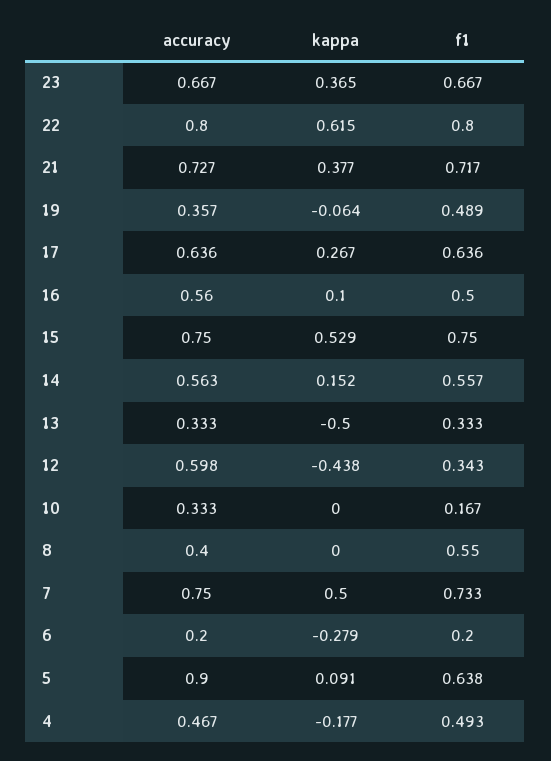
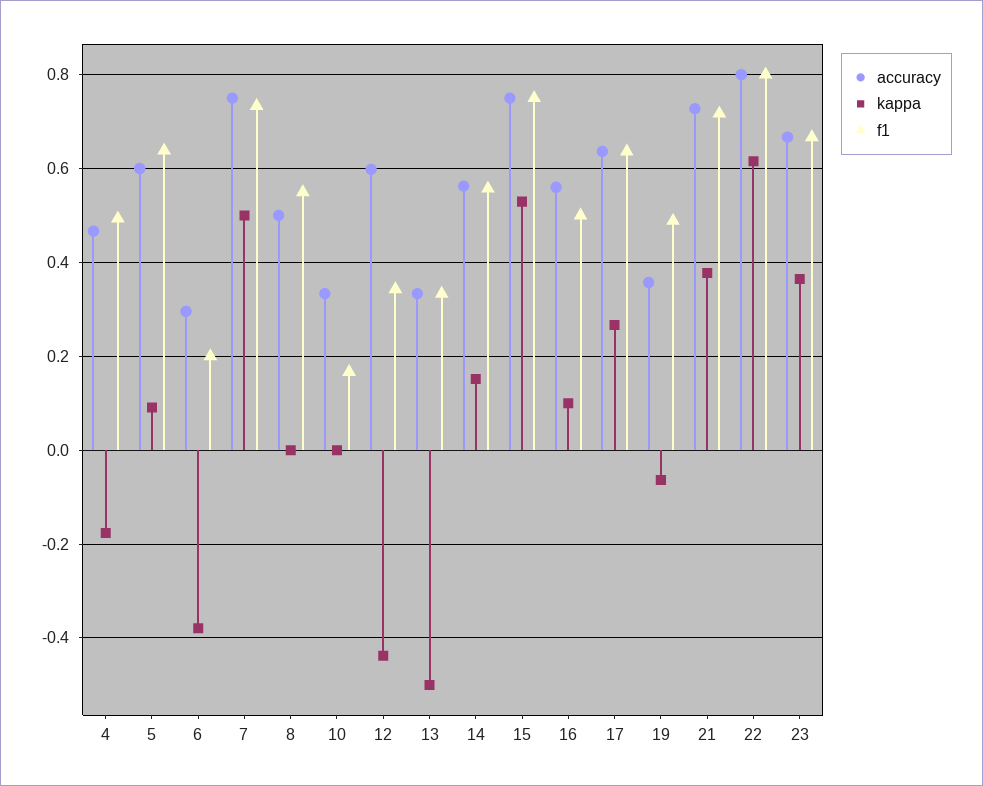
  {
    "accuracy": {
      "23": 0.667,
      "22": 0.8,
      "21": 0.727,
      "19": 0.357,
      "17": 0.636,
      "16": 0.56,
      "15": 0.75,
      "14": 0.563,
      "13": 0.333,
      "12": 0.598,
      "10": 0.333,
-     "8": 0.4,
+     "8": 0.5,
      "7": 0.75,
-     "6": 0.2,
+     "6": 0.3,
-     "5": 0.9,
+     "5": 0.6,
      "4": 0.467
    },
    "kappa": {
      "23": 0.365,
      "22": 0.615,
      "21": 0.377,
      "19": -0.064,
      "17": 0.267,
      "16": 0.1,
      "15": 0.529,
      "14": 0.152,
      "13": -0.5,
      "12": -0.438,
      "10": 0,
      "8": 0,
      "7": 0.5,
-     "6": -0.279,
+     "6": -0.38,
      "5": 0.091,
      "4": -0.177
    },
    "f1": {
      "23": 0.667,
      "22": 0.8,
      "21": 0.717,
      "19": 0.489,
      "17": 0.636,
      "16": 0.5,
      "15": 0.75,
      "14": 0.557,
      "13": 0.333,
      "12": 0.343,
      "10": 0.167,
      "8": 0.55,
      "7": 0.733,
      "6": 0.2,
      "5": 0.638,
      "4": 0.493
    }
  }

